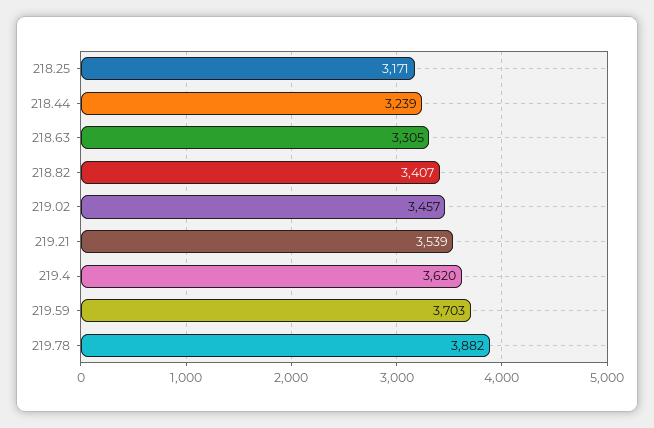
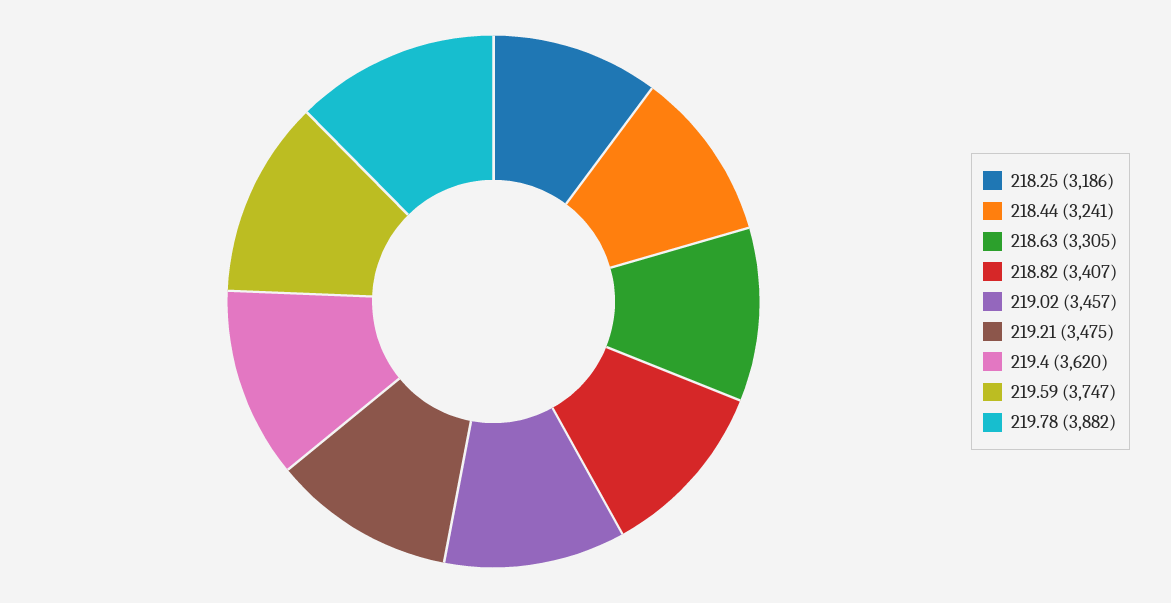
  {
-   "218.25": 3171,
+   "218.25": 3186,
-   "218.44": 3239,
+   "218.44": 3241,
    "218.63": 3305,
    "218.82": 3407,
    "219.02": 3457,
-   "219.21": 3539,
+   "219.21": 3475,
    "219.4": 3620,
-   "219.59": 3703,
+   "219.59": 3747,
    "219.78": 3882
  }

